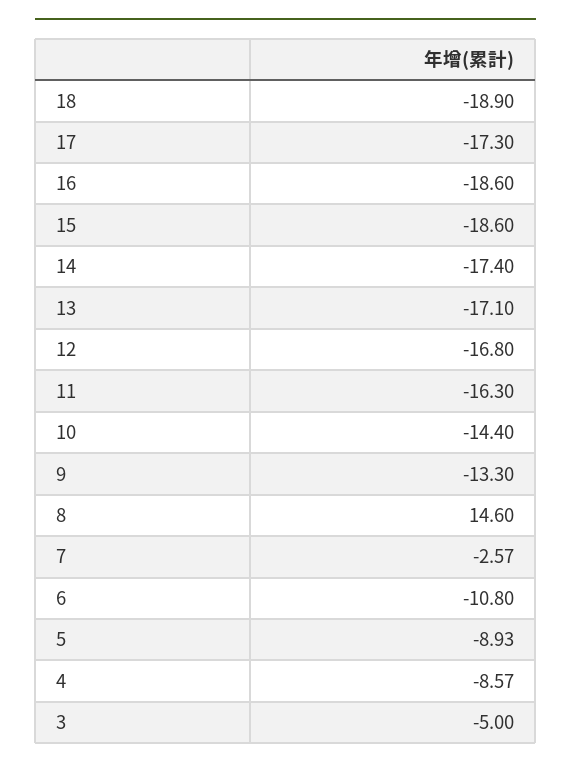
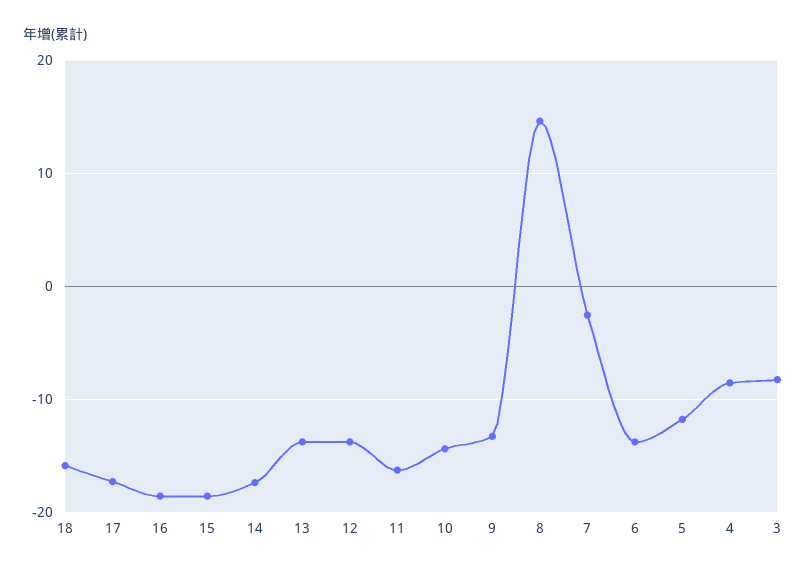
  {
-   "18": -18.9,
+   "18": -16,
    "17": -17.3,
    "16": -18.6,
    "15": -18.6,
    "14": -17.4,
-   "13": -17.1,
+   "13": -14,
-   "12": -16.8,
+   "12": -14,
    "11": -16.3,
    "10": -14.4,
    "9": -13.3,
    "8": 14.6,
    "7": -2.57,
-   "6": -10.8,
+   "6": -14,
-   "5": -8.93,
+   "5": -12,
    "4": -8.57,
-   "3": -5
+   "3": -8
  }

